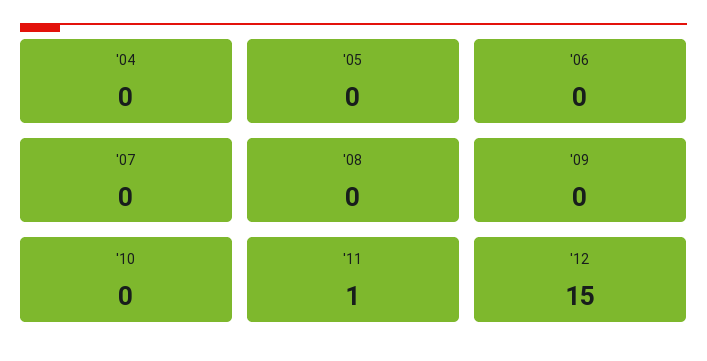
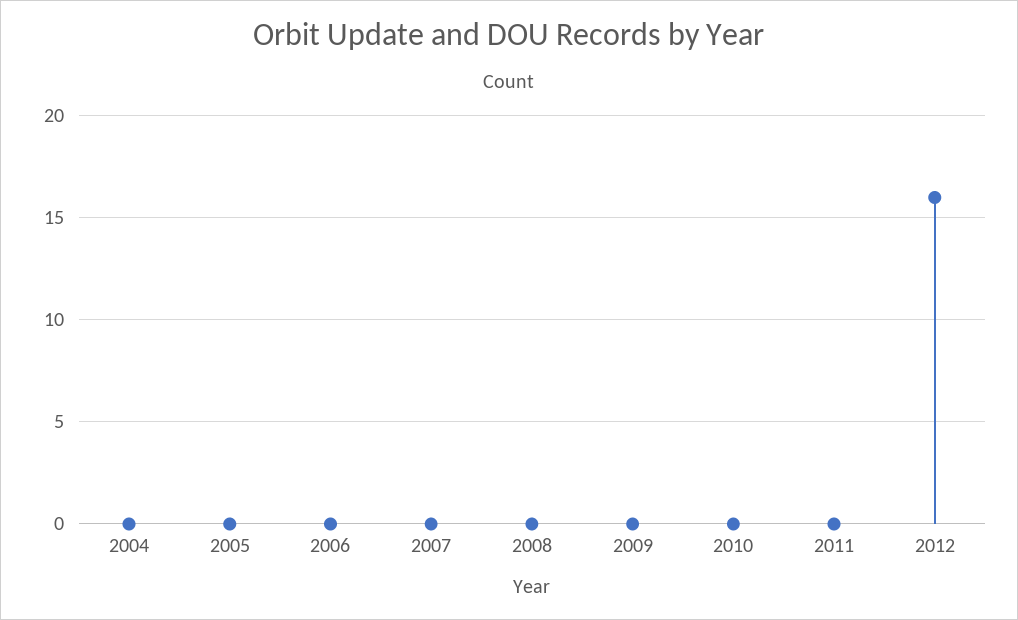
  {
    "'04": 0,
    "'05": 0,
    "'06": 0,
    "'07": 0,
    "'08": 0,
    "'09": 0,
    "'10": 0,
-   "'11": 1,
+   "'11": 0,
-   "'12": 15
+   "'12": 16
  }

